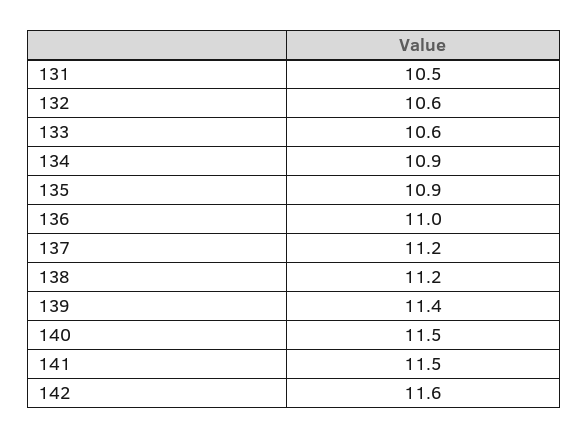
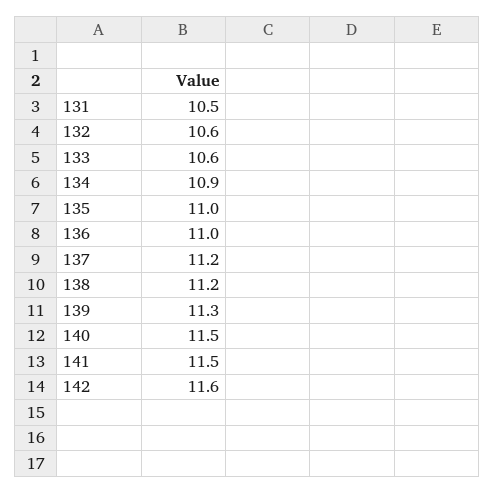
  {
    "131": 10.5,
    "132": 10.6,
    "133": 10.6,
    "134": 10.9,
-   "135": 10.9,
+   "135": 11,
    "136": 11,
    "137": 11.2,
    "138": 11.2,
-   "139": 11.4,
+   "139": 11.3,
    "140": 11.5,
    "141": 11.5,
    "142": 11.6
  }

